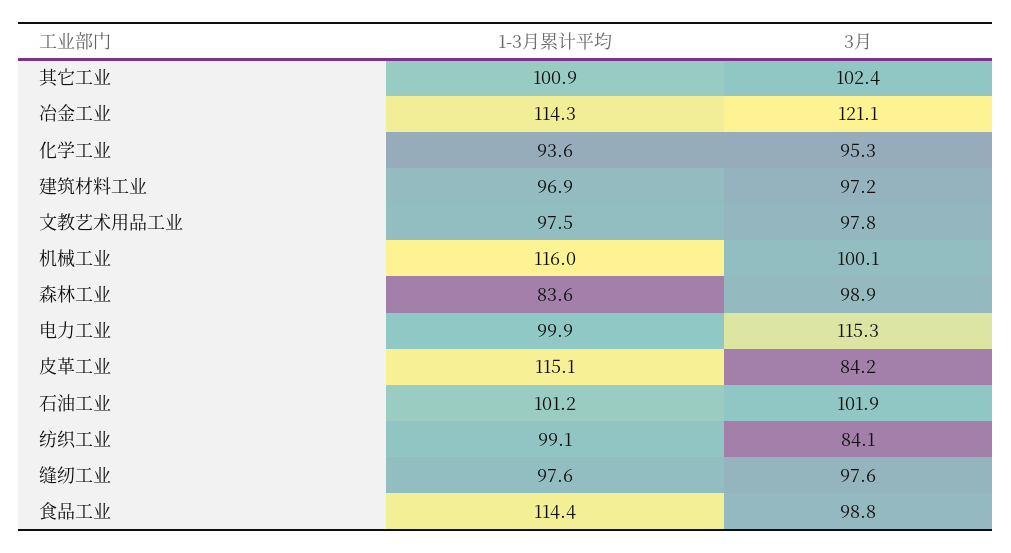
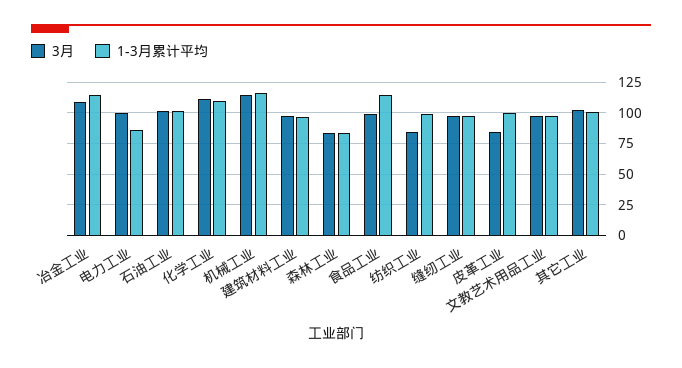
  {
    "1-3月累计平均": {
      "其它工业": 100.9,
      "冶金工业": 114.3,
-     "化学工业": 93.6,
+     "化学工业": 110,
      "建筑材料工业": 96.9,
      "文教艺术用品工业": 97.5,
      "机械工业": 116,
      "森林工业": 83.6,
-     "电力工业": 99.9,
+     "电力工业": 85,
-     "皮革工业": 115.1,
+     "皮革工业": 100,
      "石油工业": 101.2,
      "纺织工业": 99.1,
      "缝纫工业": 97.6,
      "食品工业": 114.4
    },
    "3月": {
      "其它工业": 102.4,
-     "冶金工业": 121.1,
+     "冶金工业": 110,
-     "化学工业": 95.3,
+     "化学工业": 110,
      "建筑材料工业": 97.2,
      "文教艺术用品工业": 97.8,
-     "机械工业": 100.1,
+     "机械工业": 115,
-     "森林工业": 98.9,
+     "森林工业": 85,
-     "电力工业": 115.3,
+     "电力工业": 100,
      "皮革工业": 84.2,
      "石油工业": 101.9,
      "纺织工业": 84.1,
      "缝纫工业": 97.6,
      "食品工业": 98.8
    }
  }

